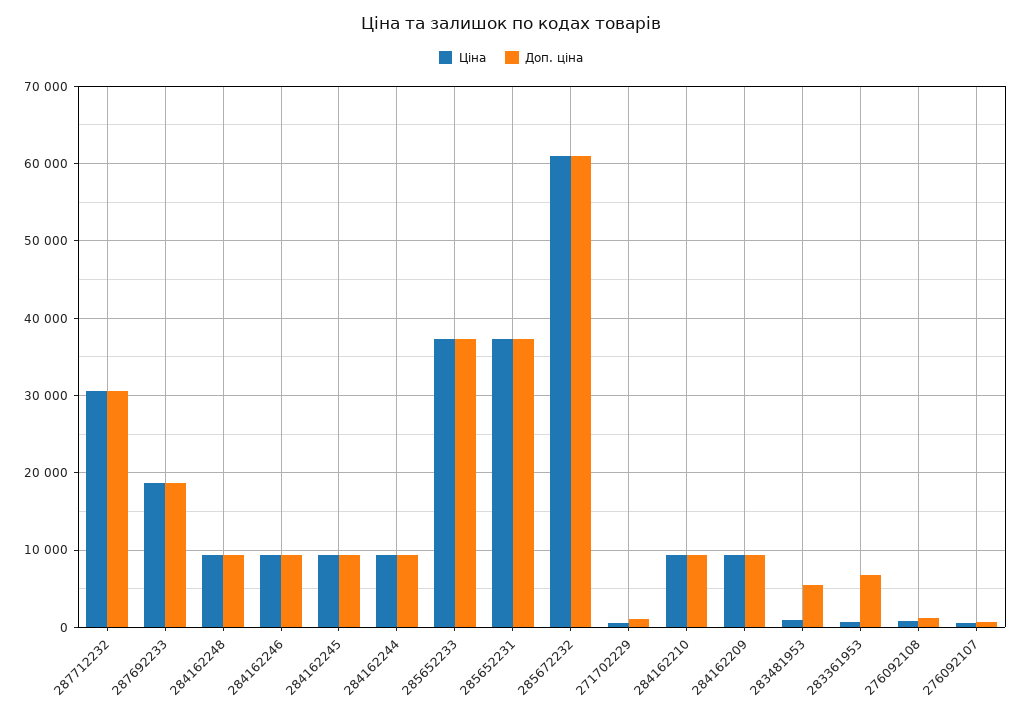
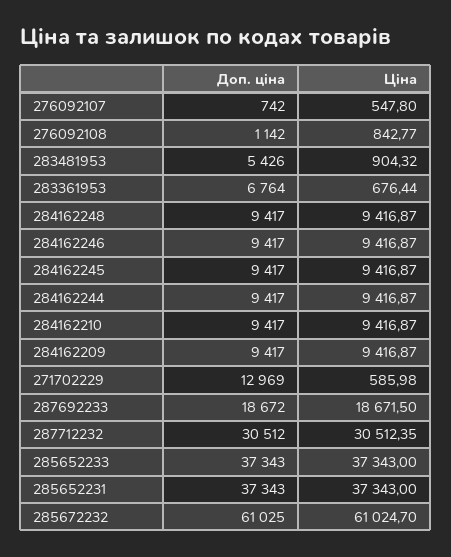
  {
    "Ціна": {
      "287712232": 30512.35,
      "287692233": 18671.5,
      "284162248": 9416.87,
      "284162246": 9416.87,
      "284162245": 9416.87,
      "284162244": 9416.87,
      "285652233": 37343,
      "285652231": 37343,
      "285672232": 61024.7,
      "271702229": 585.98,
      "284162210": 9416.87,
      "284162209": 9416.87,
      "283481953": 904.32,
      "283361953": 676.44,
      "276092108": 842.77,
      "276092107": 547.8
    },
    "Доп. ціна": {
      "287712232": 30512,
      "287692233": 18672,
      "284162248": 9417,
      "284162246": 9417,
      "284162245": 9417,
      "284162244": 9417,
      "285652233": 37343,
      "285652231": 37343,
      "285672232": 61025,
-     "271702229": 1000,
+     "271702229": 12969,
      "284162210": 9417,
      "284162209": 9417,
      "283481953": 5426,
      "283361953": 6764,
      "276092108": 1142,
      "276092107": 742
    }
  }

